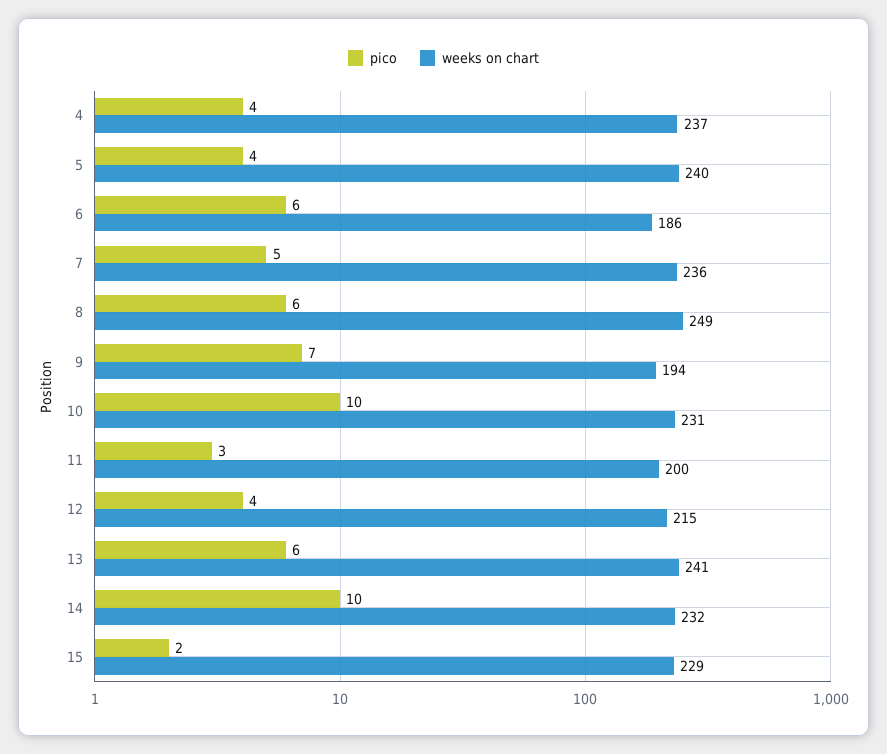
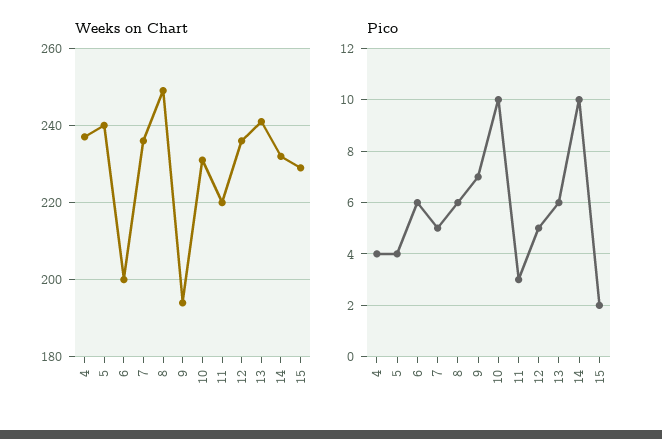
  {
    "pico": {
      "4": 4,
      "5": 4,
      "6": 6,
      "7": 5,
      "8": 6,
      "9": 7,
      "10": 10,
      "11": 3,
-     "12": 4,
+     "12": 5,
      "13": 6,
      "14": 10,
      "15": 2
    },
    "weeks on chart": {
      "4": 237,
      "5": 240,
-     "6": 186,
+     "6": 200,
      "7": 236,
      "8": 249,
      "9": 194,
      "10": 231,
-     "11": 200,
+     "11": 220,
-     "12": 215,
+     "12": 235,
      "13": 241,
      "14": 232,
      "15": 229
    }
  }

